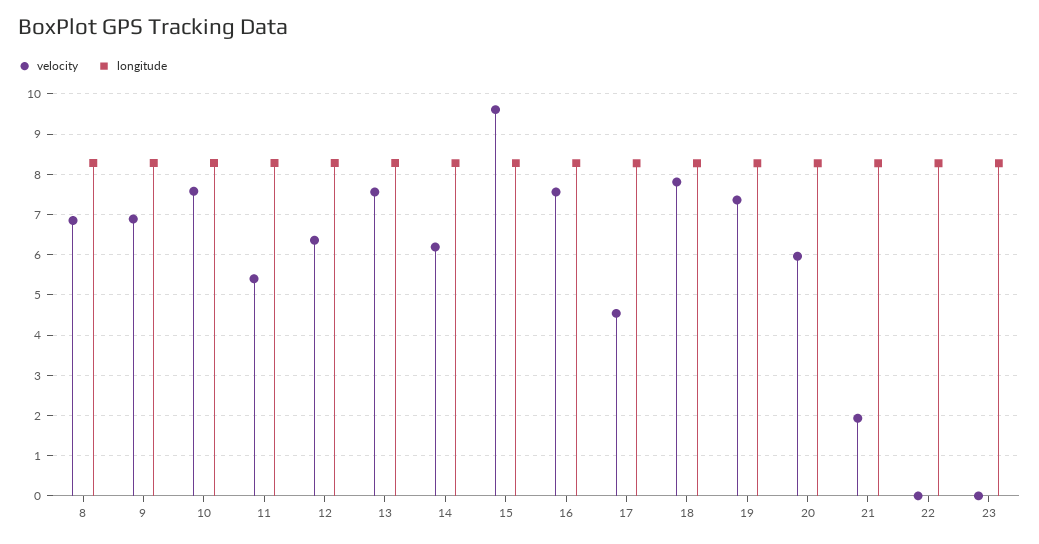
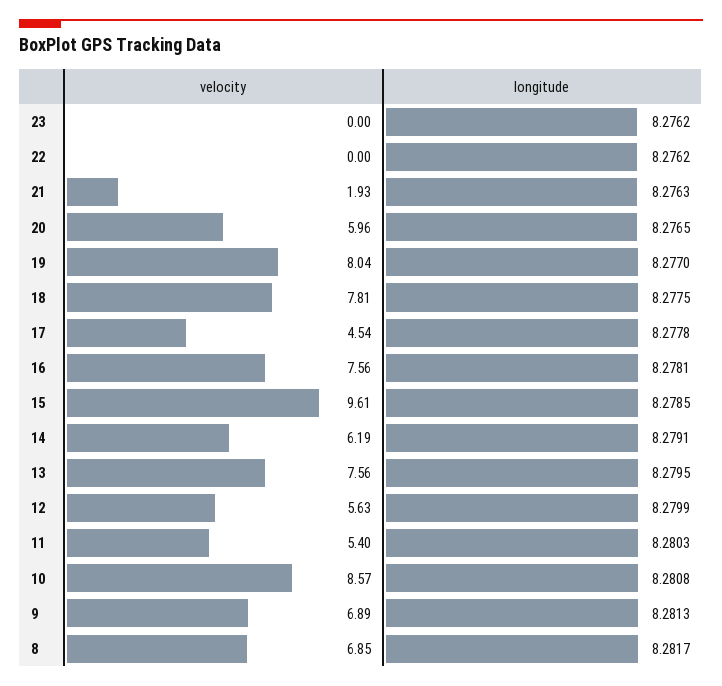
  {
    "velocity": {
      "8": 6.85,
      "9": 6.89,
-     "10": 7.6,
+     "10": 8.57,
      "11": 5.4,
-     "12": 6.4,
+     "12": 5.63,
      "13": 7.56,
      "14": 6.19,
      "15": 9.61,
      "16": 7.56,
      "17": 4.54,
      "18": 7.81,
-     "19": 7.4,
+     "19": 8.04,
      "20": 5.96,
      "21": 1.93,
      "22": 0,
      "23": 0
    },
    "longitude": {
      "8": 8.2817,
      "9": 8.2813,
      "10": 8.2808,
      "11": 8.2803,
      "12": 8.2799,
      "13": 8.2795,
      "14": 8.2791,
      "15": 8.2785,
      "16": 8.2781,
      "17": 8.2778,
      "18": 8.2775,
      "19": 8.277,
      "20": 8.2765,
      "21": 8.2763,
      "22": 8.2762,
      "23": 8.2762
    }
  }

